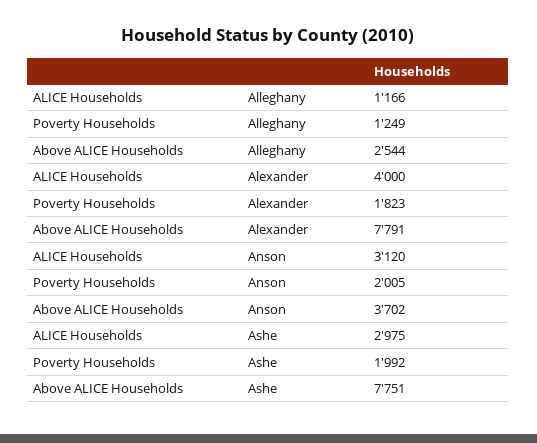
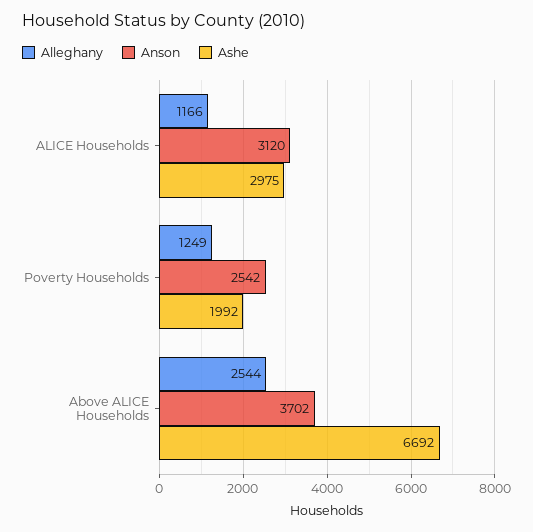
  {
    "Alleghany": {
      "ALICE Households": 1166,
      "Poverty Households": 1249,
      "Above ALICE Households": 2544
    },
-   "Alexander": {
-     "ALICE Households": 4000,
-     "Poverty Households": 1823,
-     "Above ALICE Households": 7791
-   },
    "Anson": {
      "ALICE Households": 3120,
-     "Poverty Households": 2005,
+     "Poverty Households": 2542,
      "Above ALICE Households": 3702
    },
    "Ashe": {
      "ALICE Households": 2975,
      "Poverty Households": 1992,
-     "Above ALICE Households": 7751
+     "Above ALICE Households": 6692
    }
  }

